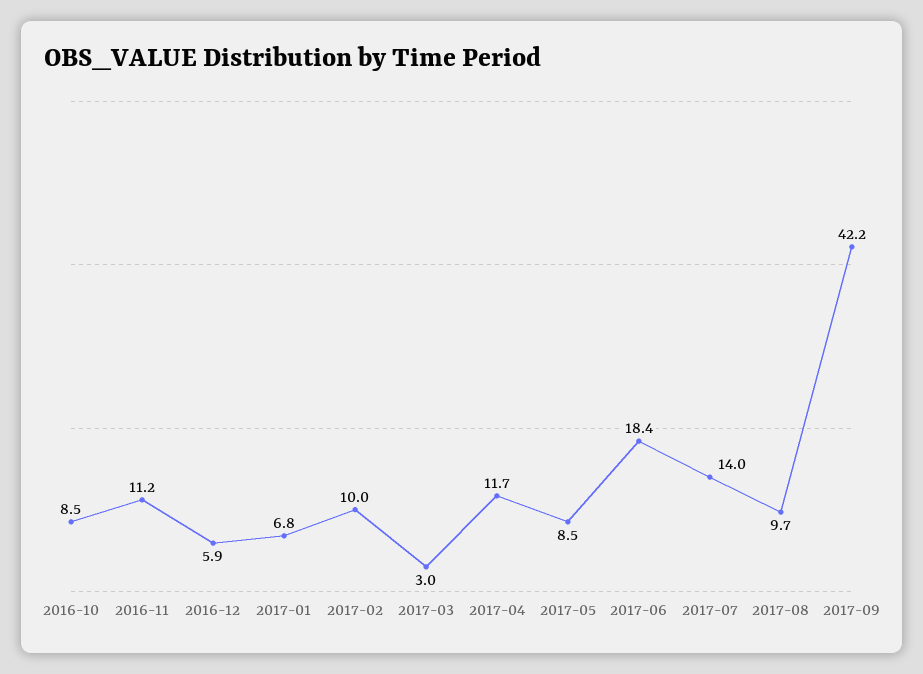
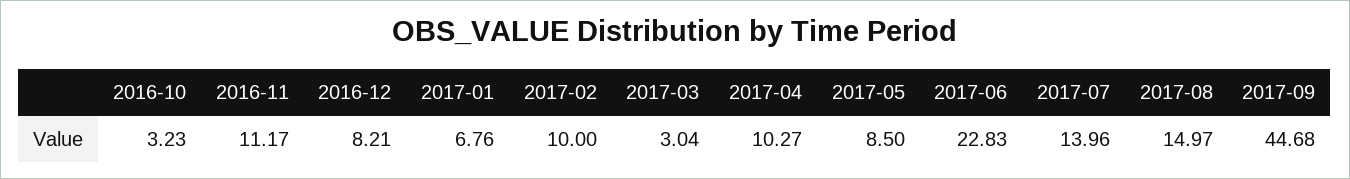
  {
-   "2016-10": 8.5,
+   "2016-10": 3.23,
    "2016-11": 11.17,
-   "2016-12": 5.9,
+   "2016-12": 8.21,
    "2017-01": 6.76,
    "2017-02": 10,
    "2017-03": 3.04,
-   "2017-04": 11.7,
+   "2017-04": 10.27,
    "2017-05": 8.5,
-   "2017-06": 18.4,
+   "2017-06": 22.83,
    "2017-07": 13.96,
-   "2017-08": 9.7,
+   "2017-08": 14.97,
-   "2017-09": 42.2
+   "2017-09": 44.68
  }

